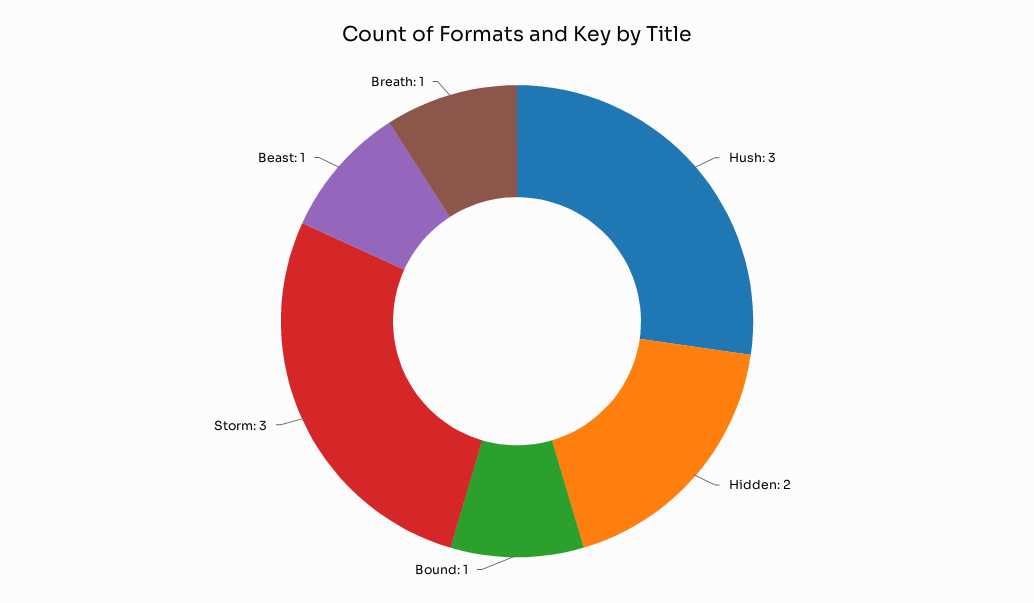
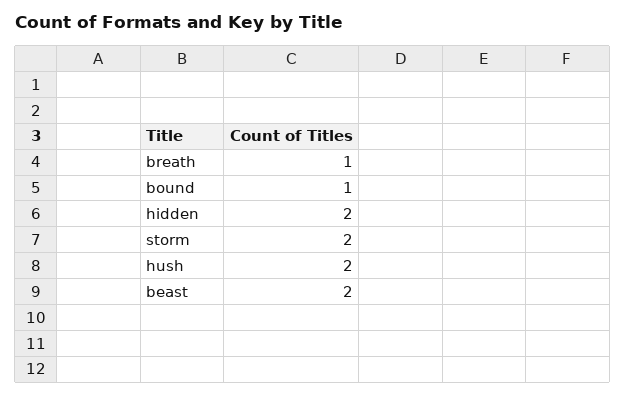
  {
-   "Hush": 3,
+   "Hush": 2,
    "Hidden": 2,
    "Bound": 1,
-   "Storm": 3,
+   "Storm": 2,
-   "Beast": 1,
+   "Beast": 2,
    "Breath": 1
  }

